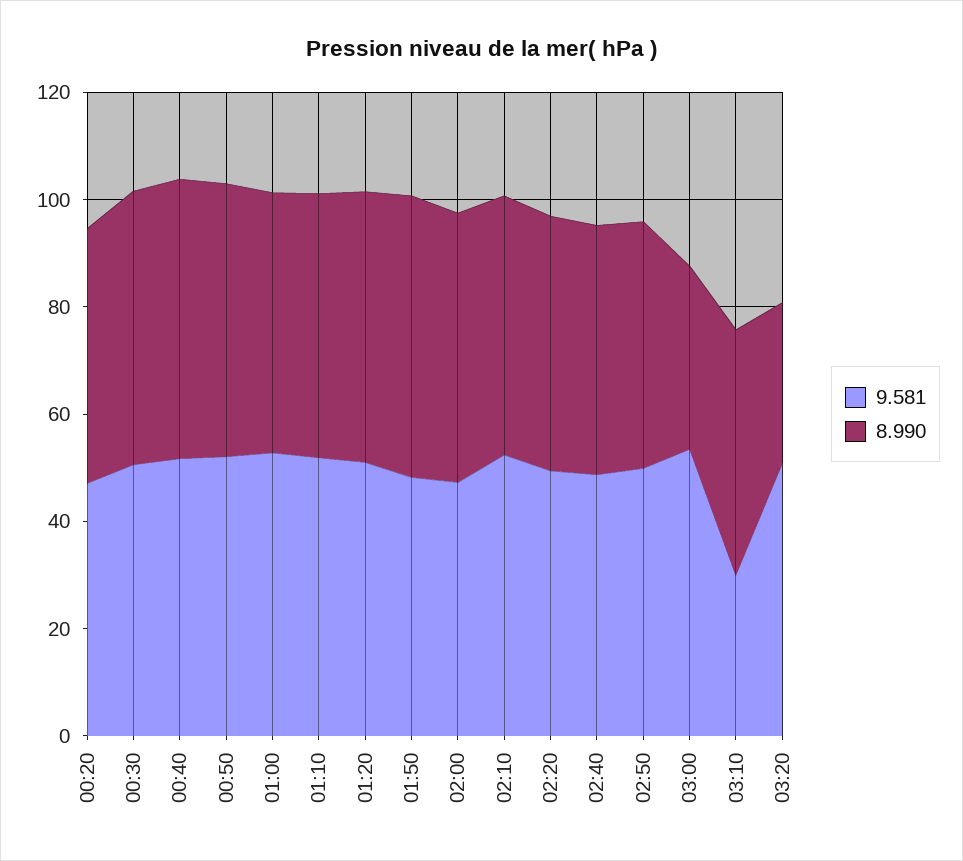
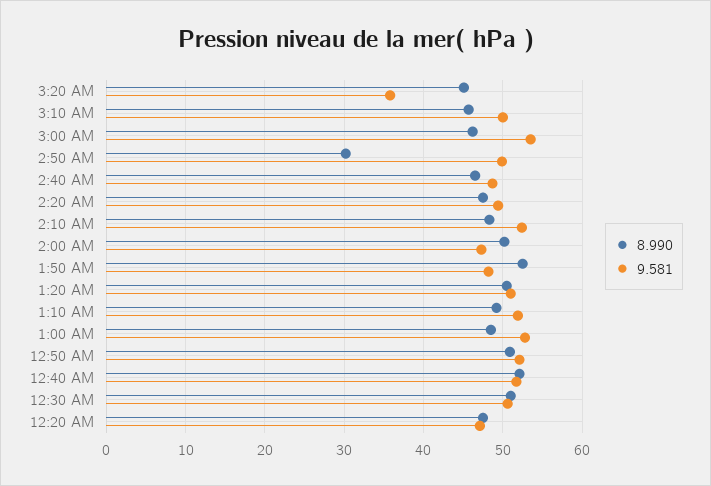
  {
    "9.581": {
      "00:20": 47,
      "00:30": 51,
      "00:40": 52,
      "00:50": 52,
      "01:00": 53,
      "01:10": 52,
      "01:20": 51,
      "01:50": 48,
      "02:00": 47,
      "02:10": 52,
      "02:20": 49,
      "02:40": 49,
      "02:50": 50,
      "03:00": 54,
-     "03:10": 30,
+     "03:10": 50,
-     "03:20": 50
+     "03:20": 36
    },
    "8.990": {
      "00:20": 48,
      "00:30": 51,
      "00:40": 52,
      "00:50": 51,
      "01:00": 49,
      "01:10": 49,
      "01:20": 51,
      "01:50": 53,
      "02:00": 50,
      "02:10": 48,
      "02:20": 48,
      "02:40": 47,
-     "02:50": 45,
+     "02:50": 30,
-     "03:00": 35,
+     "03:00": 46,
      "03:10": 46,
-     "03:20": 30
+     "03:20": 45
    }
  }

